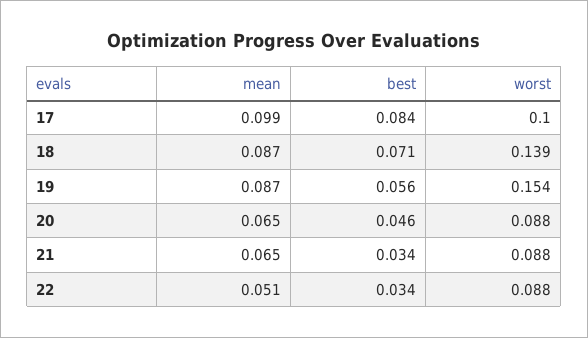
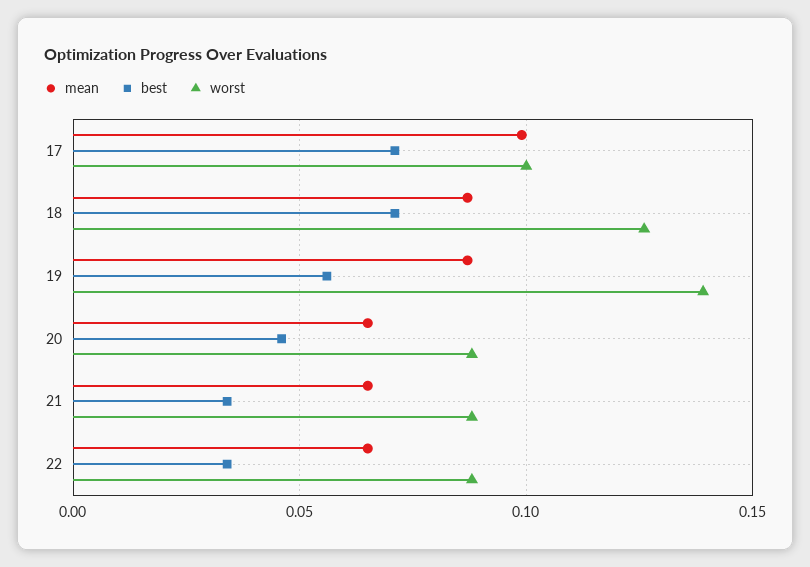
  {
    "mean": {
      "17": 0.099,
      "18": 0.087,
      "19": 0.087,
      "20": 0.065,
      "21": 0.065,
-     "22": 0.051
+     "22": 0.065
    },
    "best": {
-     "17": 0.084,
+     "17": 0.07,
      "18": 0.071,
      "19": 0.056,
      "20": 0.046,
      "21": 0.034,
      "22": 0.034
    },
    "worst": {
      "17": 0.1,
-     "18": 0.139,
+     "18": 0.125,
-     "19": 0.154,
+     "19": 0.14,
      "20": 0.088,
      "21": 0.088,
      "22": 0.088
    }
  }

